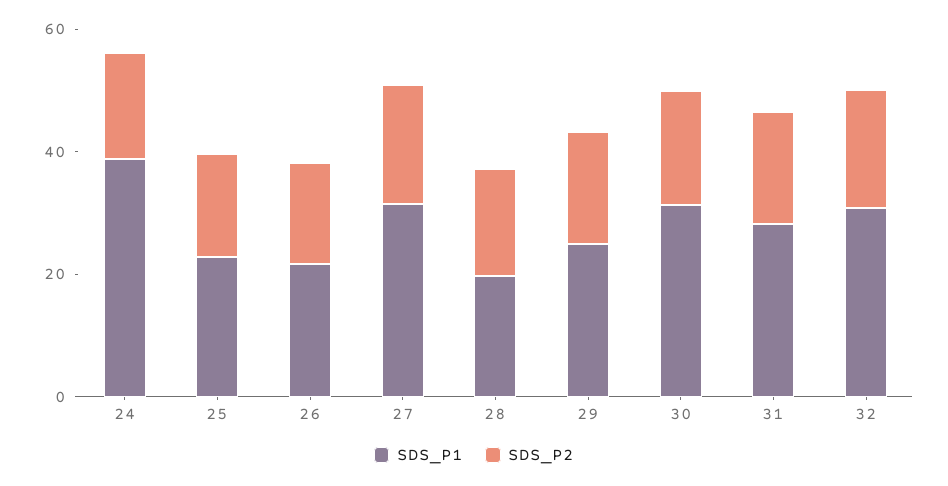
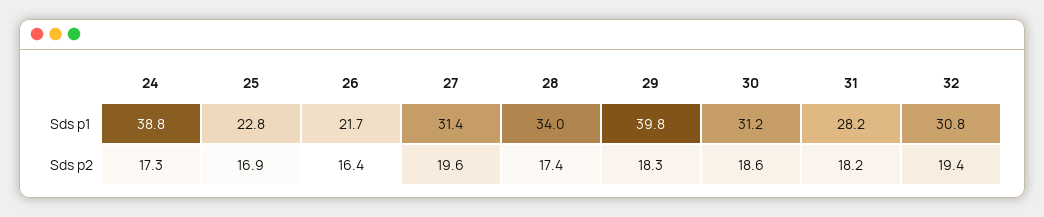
  {
    "SDS_P1": {
      "24": 38.8,
      "25": 22.8,
      "26": 21.7,
      "27": 31.4,
-     "28": 20,
+     "28": 34,
-     "29": 25,
+     "29": 39.8,
      "30": 31.2,
      "31": 28.2,
      "32": 30.8
    },
    "SDS_P2": {
      "24": 17.3,
      "25": 16.9,
      "26": 16.4,
      "27": 19.6,
      "28": 17.4,
      "29": 18.3,
      "30": 18.6,
      "31": 18.2,
      "32": 19.4
    }
  }

